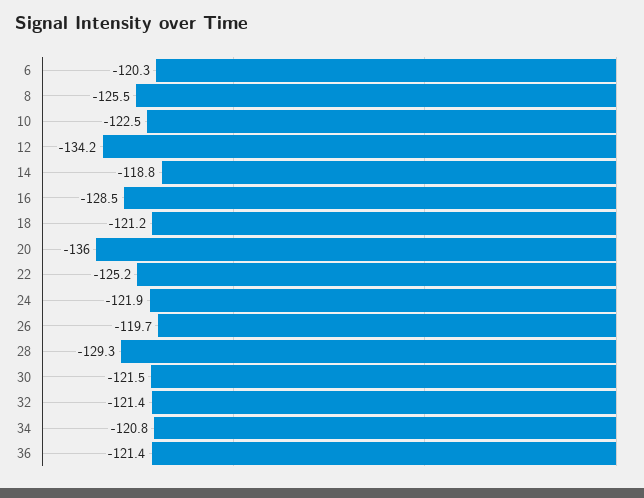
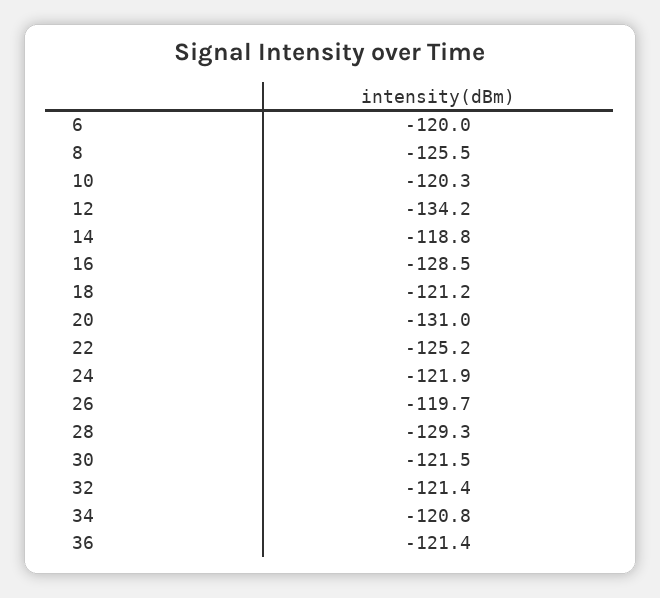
  {
-   "6": -120.3,
+   "6": -120,
    "8": -125.5,
-   "10": -122.5,
+   "10": -120.3,
    "12": -134.2,
    "14": -118.8,
    "16": -128.5,
    "18": -121.2,
-   "20": -136,
+   "20": -131,
    "22": -125.2,
    "24": -121.9,
    "26": -119.7,
    "28": -129.3,
    "30": -121.5,
    "32": -121.4,
    "34": -120.8,
    "36": -121.4
  }

